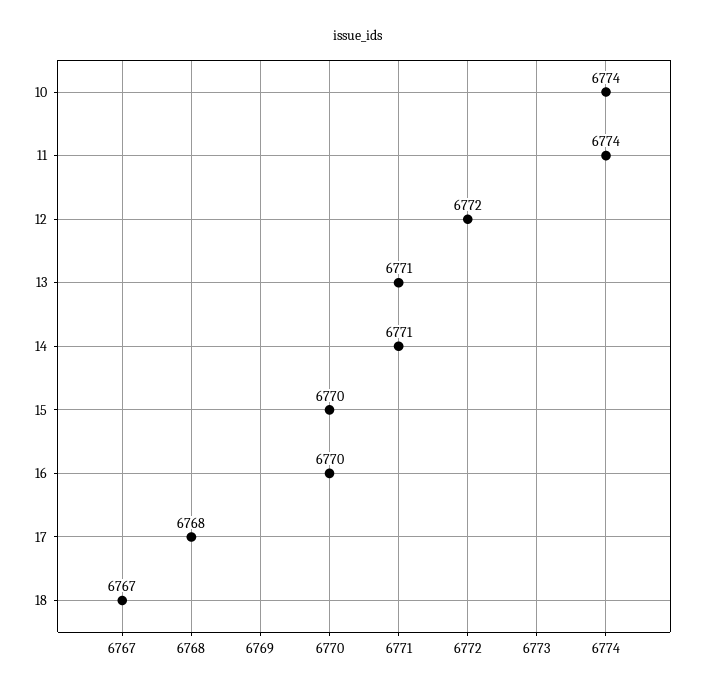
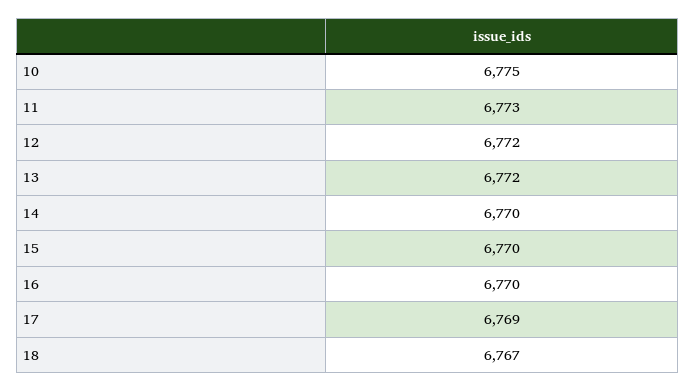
  {
-   "10": 6774,
+   "10": 6775,
-   "11": 6774,
+   "11": 6773,
    "12": 6772,
-   "13": 6771,
+   "13": 6772,
-   "14": 6771,
+   "14": 6770,
    "15": 6770,
    "16": 6770,
-   "17": 6768,
+   "17": 6769,
    "18": 6767
  }

